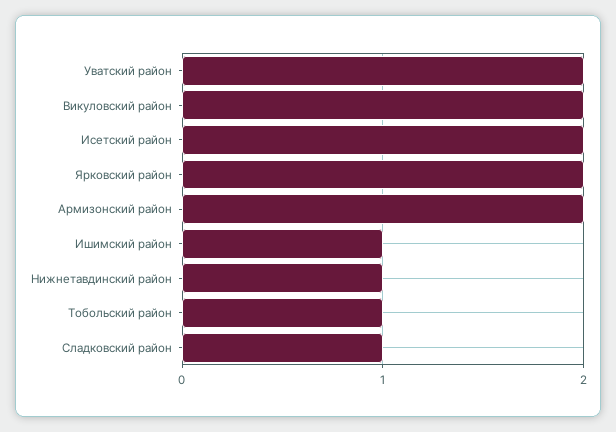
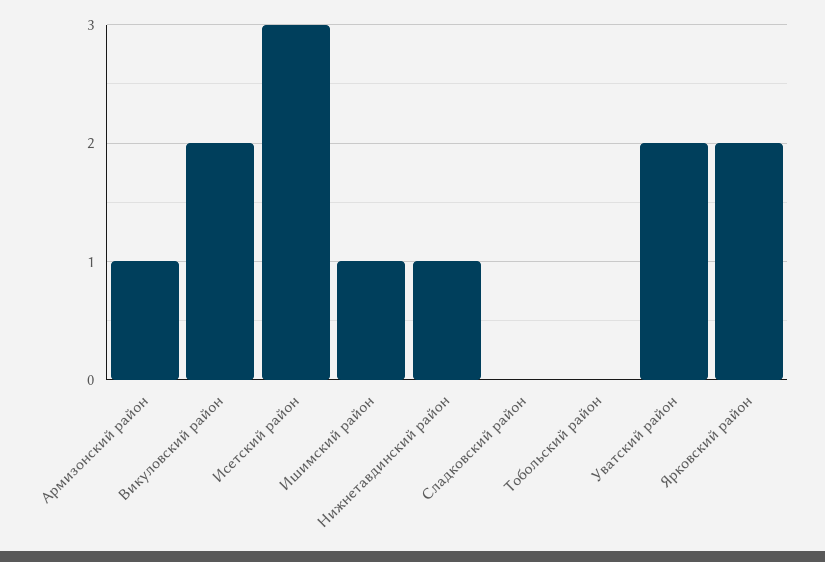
  {
    "Уватский район": 2,
    "Викуловский район": 2,
-   "Исетский район": 2,
+   "Исетский район": 3,
    "Ярковский район": 2,
-   "Армизонский район": 2,
+   "Армизонский район": 1,
    "Ишимский район": 1,
    "Нижнетавдинский район": 1,
-   "Тобольский район": 1,
+   "Тобольский район": 0,
-   "Сладковский район": 1
+   "Сладковский район": 0
  }

